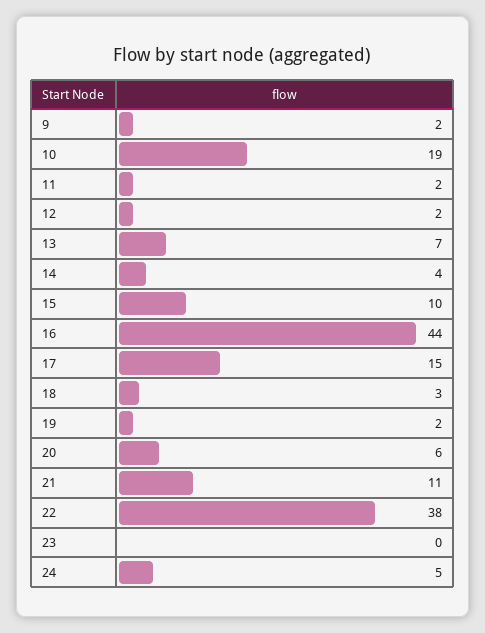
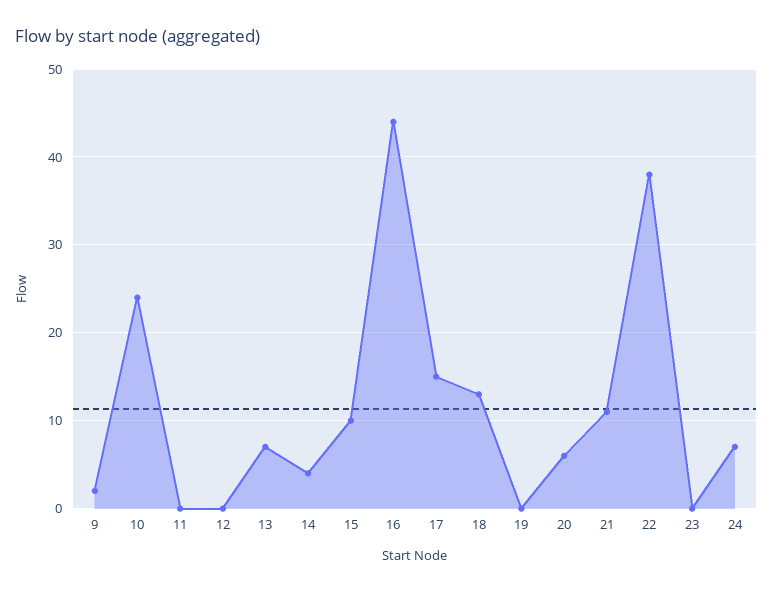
  {
    "9": 2,
-   "10": 19,
+   "10": 24,
-   "11": 2,
+   "11": 0,
-   "12": 2,
+   "12": 0,
    "13": 7,
    "14": 4,
    "15": 10,
    "16": 44,
    "17": 15,
-   "18": 3,
+   "18": 13,
-   "19": 2,
+   "19": 0,
    "20": 6,
    "21": 11,
    "22": 38,
    "23": 0,
-   "24": 5
+   "24": 7
  }

